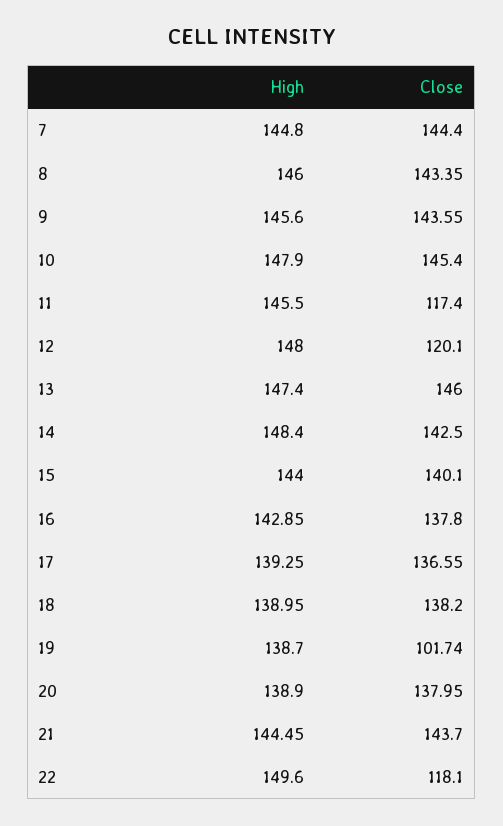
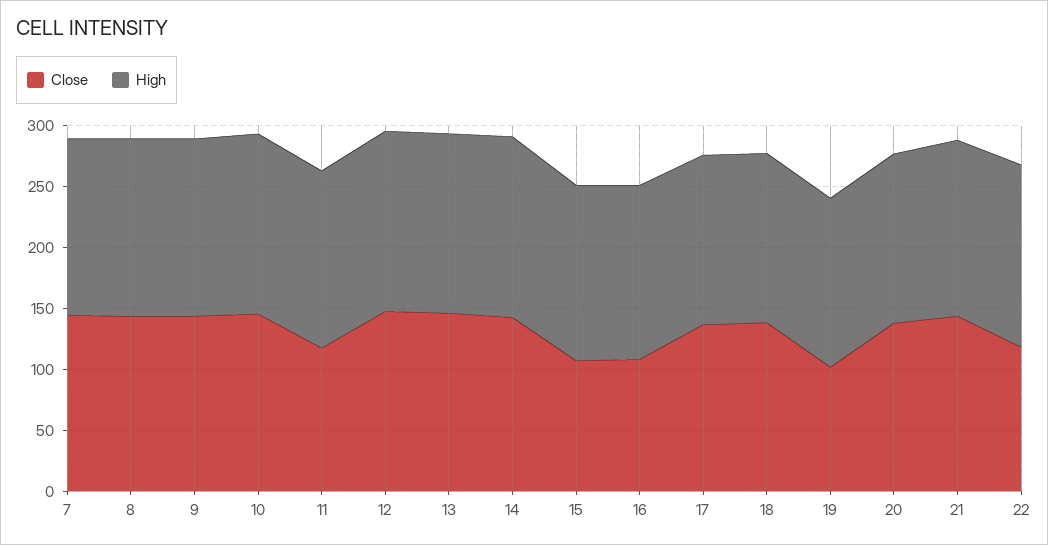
  {
    "High": {
      "7": 144.8,
      "8": 146,
      "9": 145.6,
      "10": 147.9,
      "11": 145.5,
      "12": 148,
      "13": 147.4,
      "14": 148.4,
      "15": 144,
      "16": 142.85,
      "17": 139.25,
      "18": 138.95,
      "19": 138.7,
      "20": 138.9,
      "21": 144.45,
      "22": 149.6
    },
    "Close": {
      "7": 144.4,
      "8": 143.35,
      "9": 143.55,
      "10": 145.4,
      "11": 117.4,
-     "12": 120.1,
+     "12": 150,
      "13": 146,
      "14": 142.5,
-     "15": 140.1,
+     "15": 110,
-     "16": 137.8,
+     "16": 110,
      "17": 136.55,
      "18": 138.2,
      "19": 101.74,
      "20": 137.95,
      "21": 143.7,
      "22": 118.1
    }
  }

